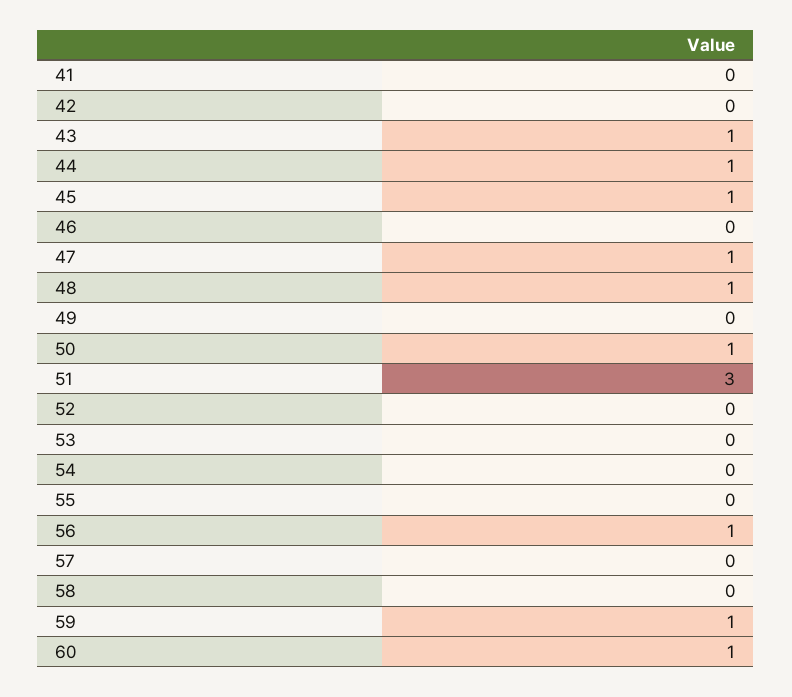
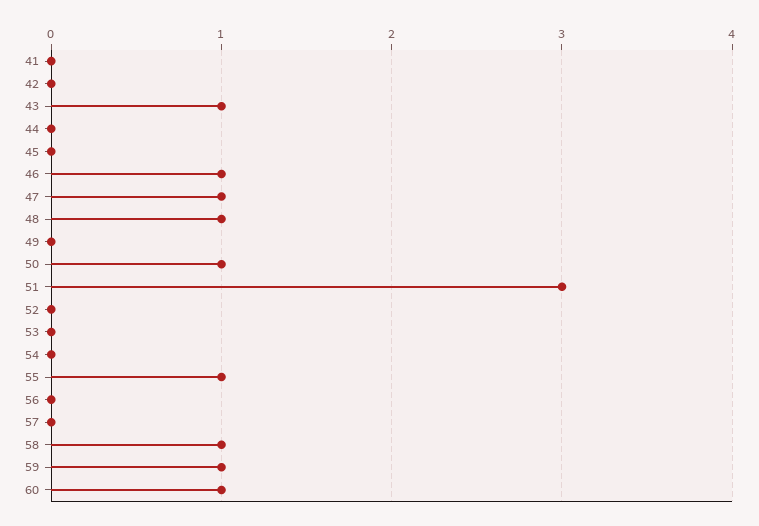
  {
    "41": 0,
    "42": 0,
    "43": 1,
-   "44": 1,
+   "44": 0,
-   "45": 1,
+   "45": 0,
-   "46": 0,
+   "46": 1,
    "47": 1,
    "48": 1,
    "49": 0,
    "50": 1,
    "51": 3,
    "52": 0,
    "53": 0,
    "54": 0,
-   "55": 0,
+   "55": 1,
-   "56": 1,
+   "56": 0,
    "57": 0,
-   "58": 0,
+   "58": 1,
    "59": 1,
    "60": 1
  }

